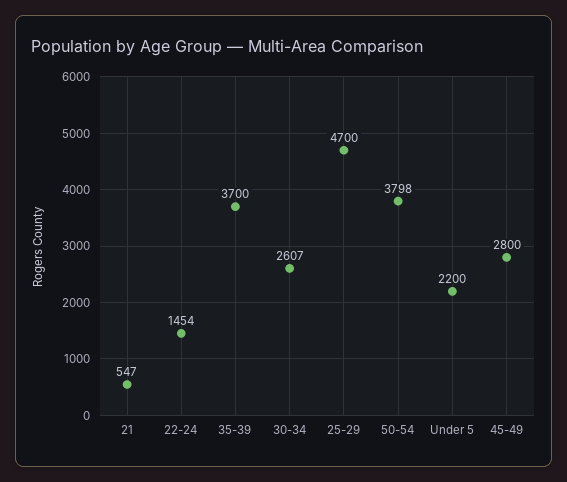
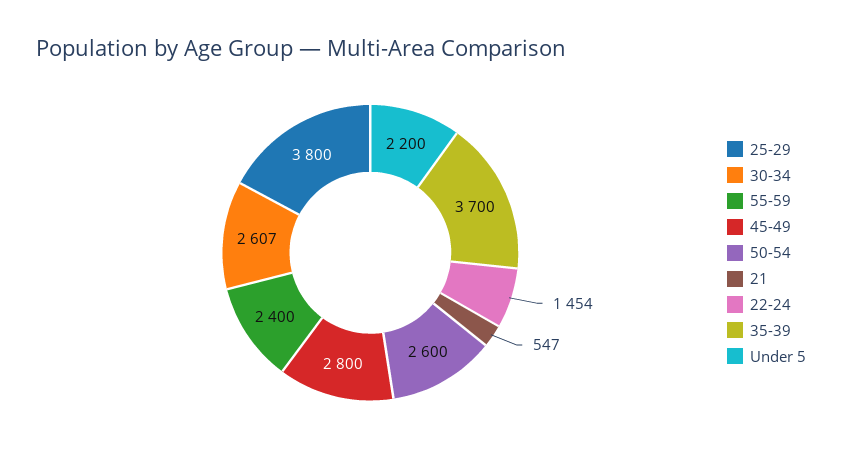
  {
    "21": 547,
    "22-24": 1454,
    "35-39": 3700,
    "30-34": 2607,
-   "25-29": 4700,
+   "25-29": 3800,
-   "50-54": 3798,
+   "50-54": 2600,
    "Under 5": 2200,
-   "45-49": 2800
+   "45-49": 2800,
+   "55-59": 2400
  }

